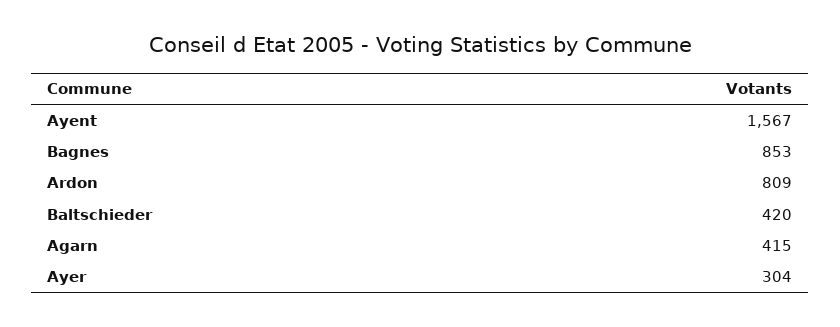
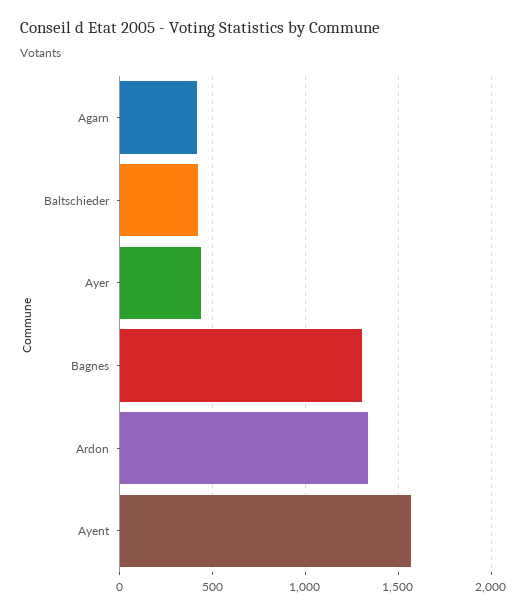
  {
    "Ayent": 1567,
-   "Bagnes": 853,
+   "Bagnes": 1300,
-   "Ardon": 809,
+   "Ardon": 1350,
    "Baltschieder": 420,
    "Agarn": 415,
-   "Ayer": 304
+   "Ayer": 450
  }

